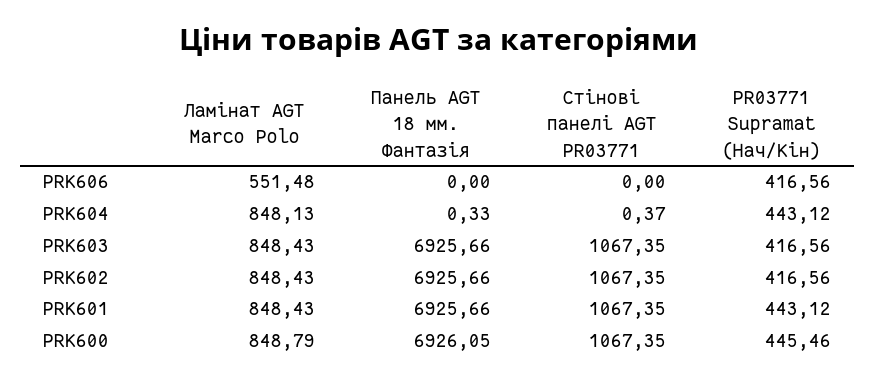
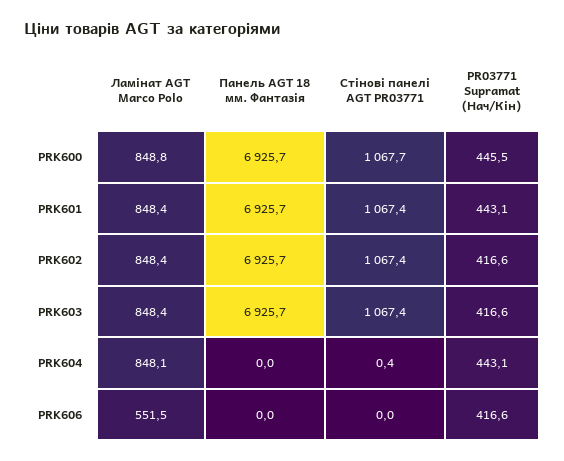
  {
    "Ламінат AGT Marco Polo": {
      "PRK606": 551.48,
      "PRK604": 848.13,
      "PRK603": 848.43,
      "PRK602": 848.43,
      "PRK601": 848.43,
      "PRK600": 848.79
    },
    "Панель AGT 18 мм. Фантазія": {
      "PRK606": 0,
-     "PRK604": 0.33,
+     "PRK604": 0,
      "PRK603": 6925.66,
      "PRK602": 6925.66,
      "PRK601": 6925.66,
-     "PRK600": 6926.05
+     "PRK600": 6925.7
    },
    "Стінові панелі AGT PR03771": {
      "PRK606": 0,
      "PRK604": 0.37,
      "PRK603": 1067.35,
      "PRK602": 1067.35,
      "PRK601": 1067.35,
-     "PRK600": 1067.35
+     "PRK600": 1067.7
    },
    "PR03771 Supramat (Нач/Кін)": {
      "PRK606": 416.56,
      "PRK604": 443.12,
      "PRK603": 416.56,
      "PRK602": 416.56,
      "PRK601": 443.12,
      "PRK600": 445.46
    }
  }

